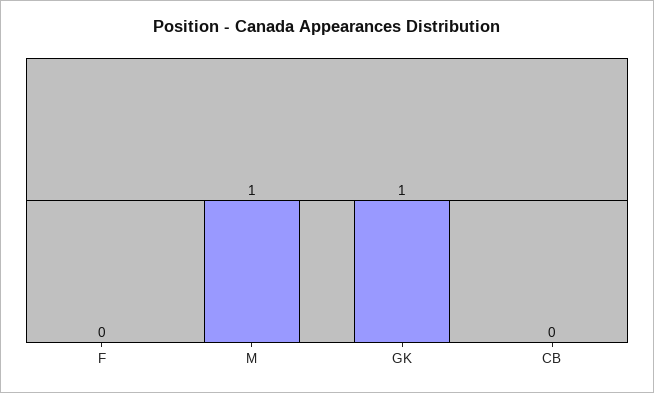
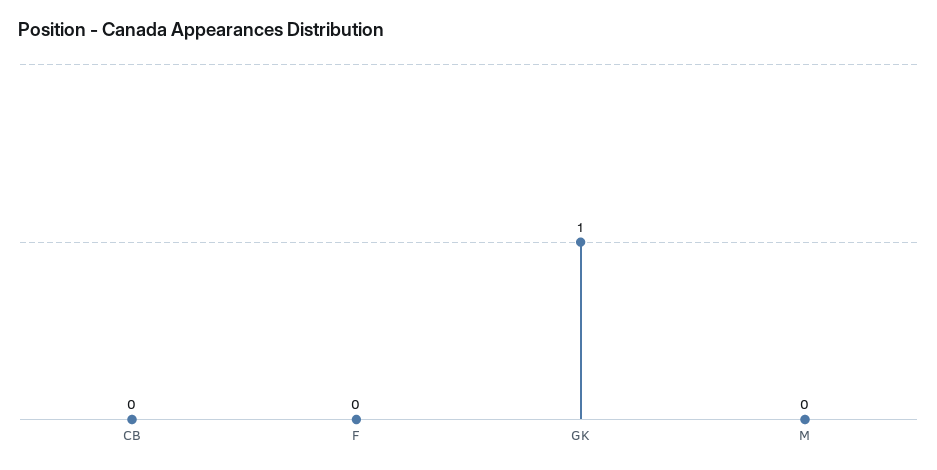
  {
    "F": 0,
-   "M": 1,
+   "M": 0,
    "GK": 1,
    "CB": 0
  }

